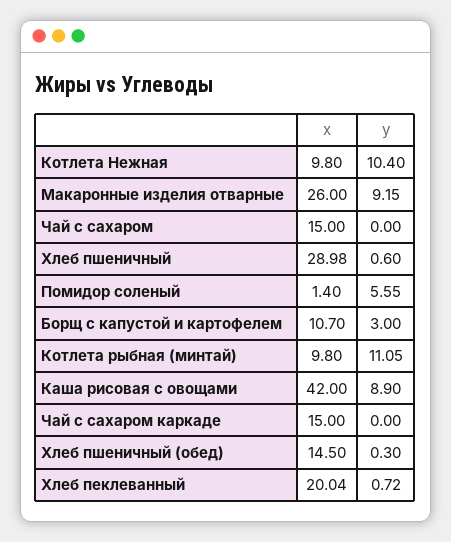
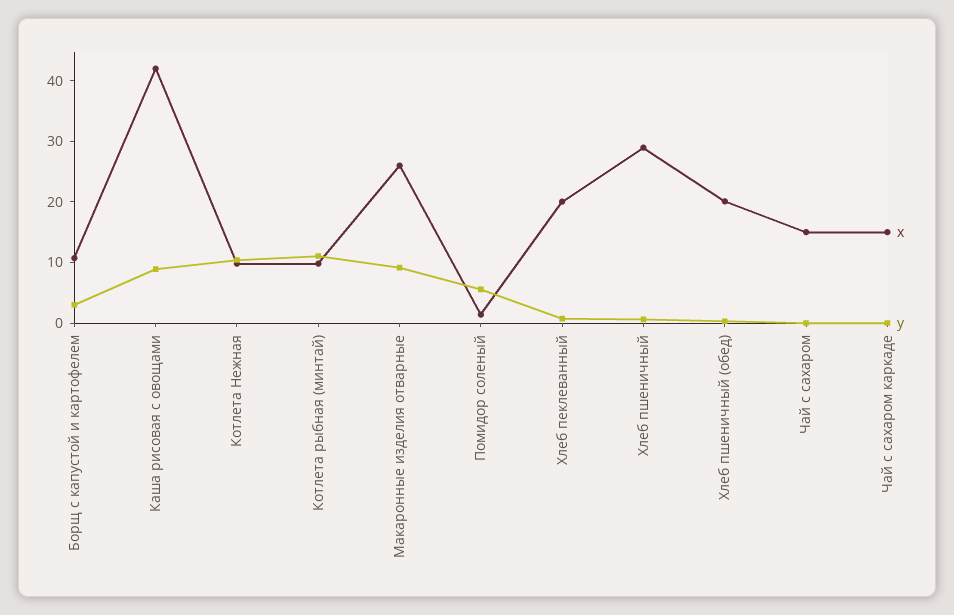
  {
    "x": {
      "Котлета Нежная": 9.8,
      "Макаронные изделия отварные": 26,
      "Чай с сахаром": 15,
      "Хлеб пшеничный": 28.98,
      "Помидор соленый": 1.4,
      "Борщ с капустой и картофелем": 10.7,
      "Котлета рыбная (минтай)": 9.8,
      "Каша рисовая с овощами": 42,
      "Чай с сахаром каркаде": 15,
-     "Хлеб пшеничный (обед)": 14.5,
+     "Хлеб пшеничный (обед)": 20,
      "Хлеб пеклеванный": 20.04
    },
    "y": {
      "Котлета Нежная": 10.4,
      "Макаронные изделия отварные": 9.15,
      "Чай с сахаром": 0,
      "Хлеб пшеничный": 0.6,
      "Помидор соленый": 5.55,
      "Борщ с капустой и картофелем": 3,
      "Котлета рыбная (минтай)": 11.05,
      "Каша рисовая с овощами": 8.9,
      "Чай с сахаром каркаде": 0,
      "Хлеб пшеничный (обед)": 0.3,
      "Хлеб пеклеванный": 0.72
    }
  }

